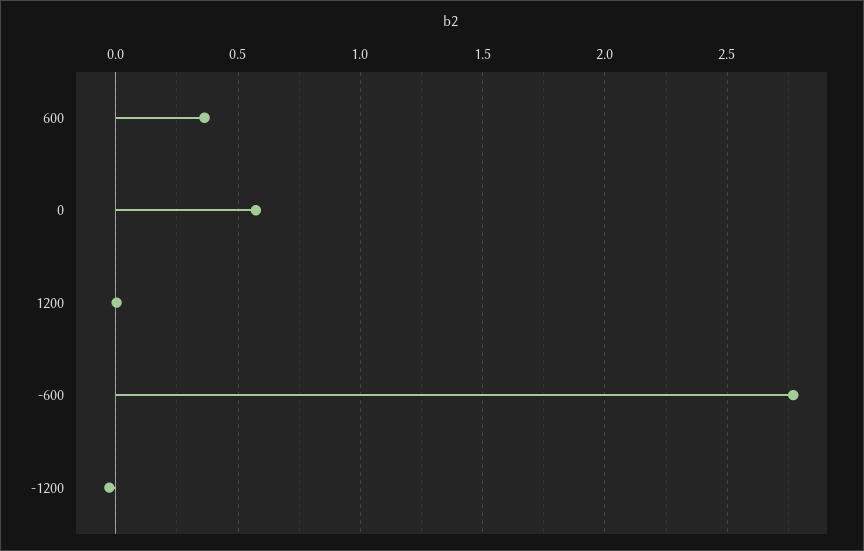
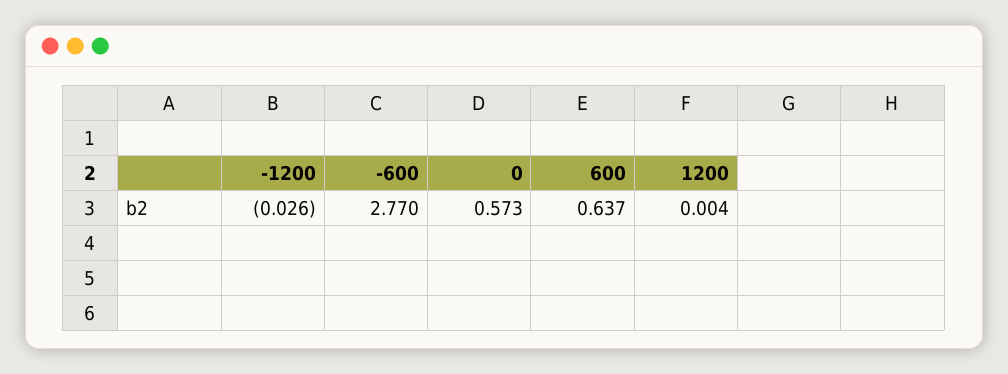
  {
-   "600": 0.35,
+   "600": 0.637,
    "0": 0.573,
    "1200": 0.004,
    "-600": 2.77,
    "-1200": -0.026
  }

